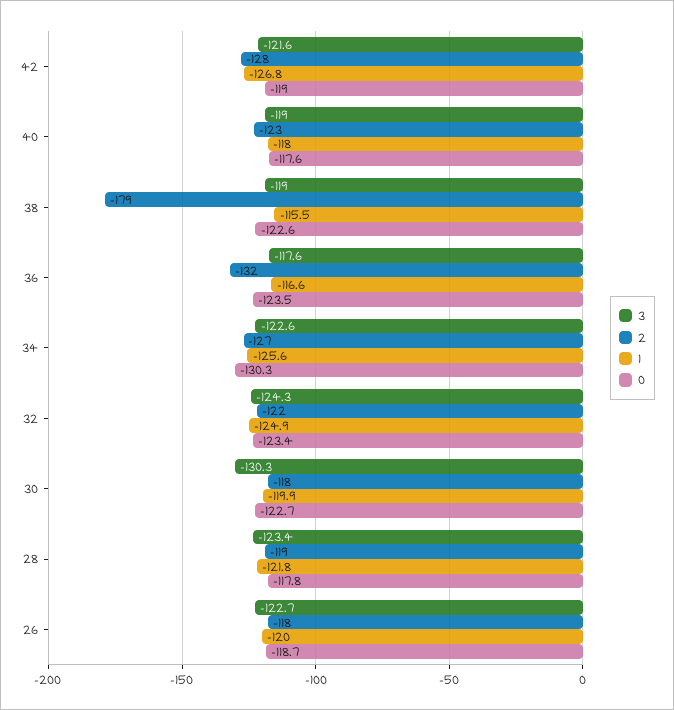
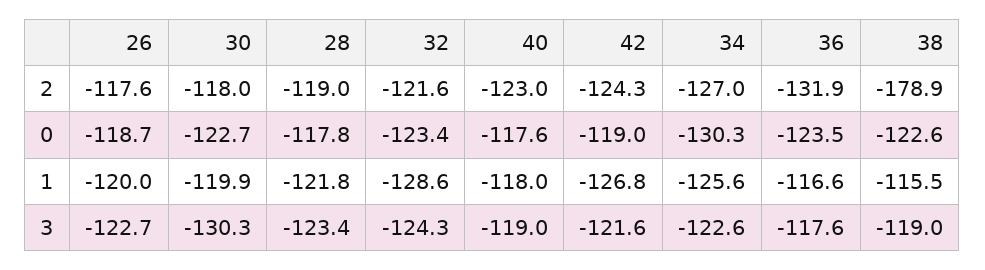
  {
    "3": {
      "42": -121.6,
      "40": -119,
      "38": -119,
      "36": -117.6,
      "34": -122.6,
      "32": -124.3,
      "30": -130.3,
      "28": -123.4,
      "26": -122.7
    },
    "2": {
-     "42": -128,
+     "42": -124.3,
      "40": -123,
      "38": -178.9,
      "36": -131.9,
      "34": -127,
      "32": -121.6,
      "30": -118,
      "28": -119,
      "26": -117.6
    },
    "1": {
      "42": -126.8,
      "40": -118,
      "38": -115.5,
      "36": -116.6,
      "34": -125.6,
-     "32": -124.9,
+     "32": -128.6,
      "30": -119.9,
      "28": -121.8,
      "26": -120
    },
    "0": {
      "42": -119,
      "40": -117.6,
      "38": -122.6,
      "36": -123.5,
      "34": -130.3,
      "32": -123.4,
      "30": -122.7,
      "28": -117.8,
      "26": -118.7
    }
  }

